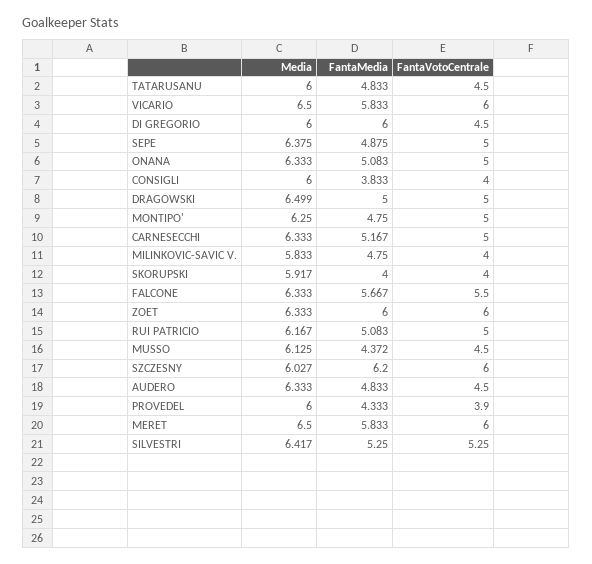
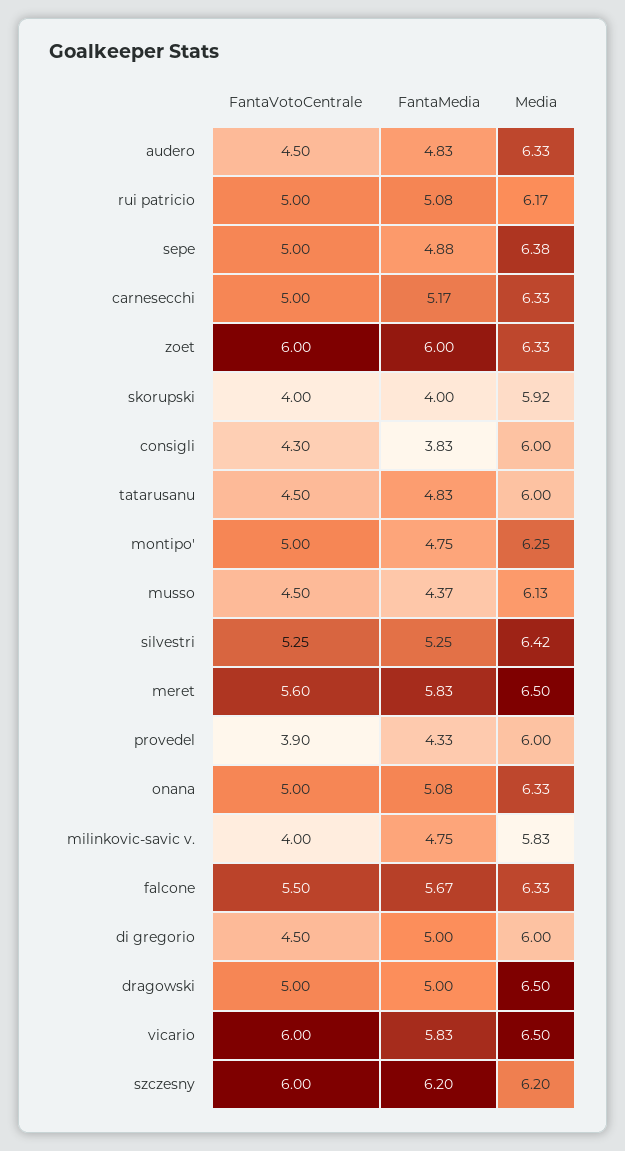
  {
    "Media": {
      "TATARUSANU": 6,
      "VICARIO": 6.5,
      "DI GREGORIO": 6,
      "SEPE": 6.375,
      "ONANA": 6.333,
      "CONSIGLI": 6,
      "DRAGOWSKI": 6.499,
      "MONTIPO'": 6.25,
      "CARNESECCHI": 6.333,
      "MILINKOVIC-SAVIC V.": 5.833,
      "SKORUPSKI": 5.917,
      "FALCONE": 6.333,
      "ZOET": 6.333,
      "RUI PATRICIO": 6.167,
      "MUSSO": 6.125,
-     "SZCZESNY": 6.027,
+     "SZCZESNY": 6.2,
      "AUDERO": 6.333,
      "PROVEDEL": 6,
      "MERET": 6.5,
      "SILVESTRI": 6.417
    },
    "FantaMedia": {
      "TATARUSANU": 4.833,
      "VICARIO": 5.833,
-     "DI GREGORIO": 6,
+     "DI GREGORIO": 5,
      "SEPE": 4.875,
      "ONANA": 5.083,
      "CONSIGLI": 3.833,
      "DRAGOWSKI": 5,
      "MONTIPO'": 4.75,
      "CARNESECCHI": 5.167,
      "MILINKOVIC-SAVIC V.": 4.75,
      "SKORUPSKI": 4,
      "FALCONE": 5.667,
      "ZOET": 6,
      "RUI PATRICIO": 5.083,
      "MUSSO": 4.372,
      "SZCZESNY": 6.2,
      "AUDERO": 4.833,
      "PROVEDEL": 4.333,
      "MERET": 5.833,
      "SILVESTRI": 5.25
    },
    "FantaVotoCentrale": {
      "TATARUSANU": 4.5,
      "VICARIO": 6,
      "DI GREGORIO": 4.5,
      "SEPE": 5,
      "ONANA": 5,
-     "CONSIGLI": 4,
+     "CONSIGLI": 4.3,
      "DRAGOWSKI": 5,
      "MONTIPO'": 5,
      "CARNESECCHI": 5,
      "MILINKOVIC-SAVIC V.": 4,
      "SKORUPSKI": 4,
      "FALCONE": 5.5,
      "ZOET": 6,
      "RUI PATRICIO": 5,
      "MUSSO": 4.5,
      "SZCZESNY": 6,
      "AUDERO": 4.5,
      "PROVEDEL": 3.9,
-     "MERET": 6,
+     "MERET": 5.6,
      "SILVESTRI": 5.25
    }
  }

